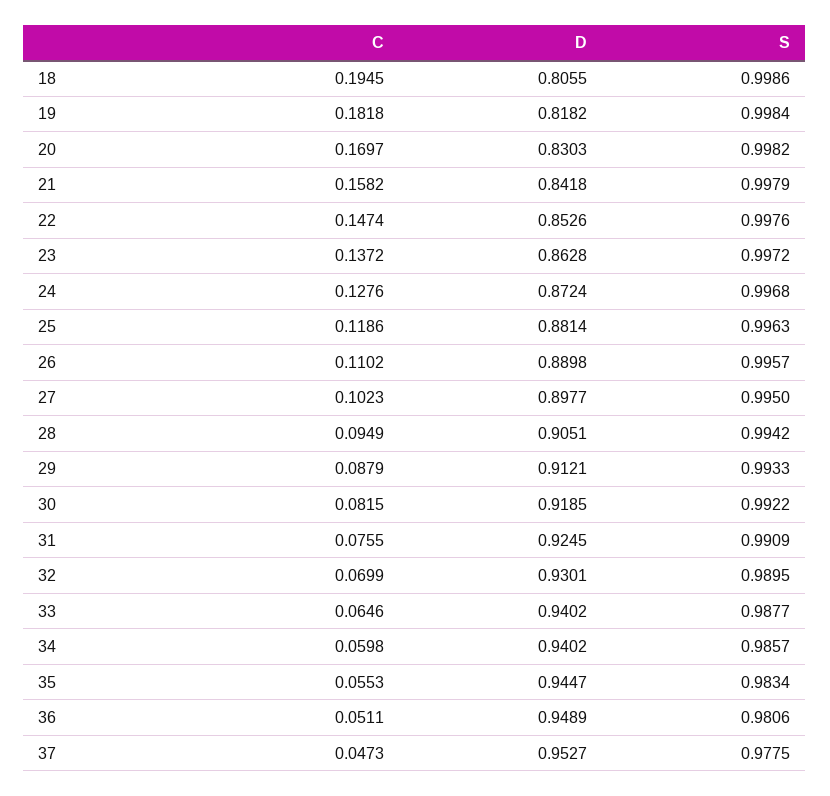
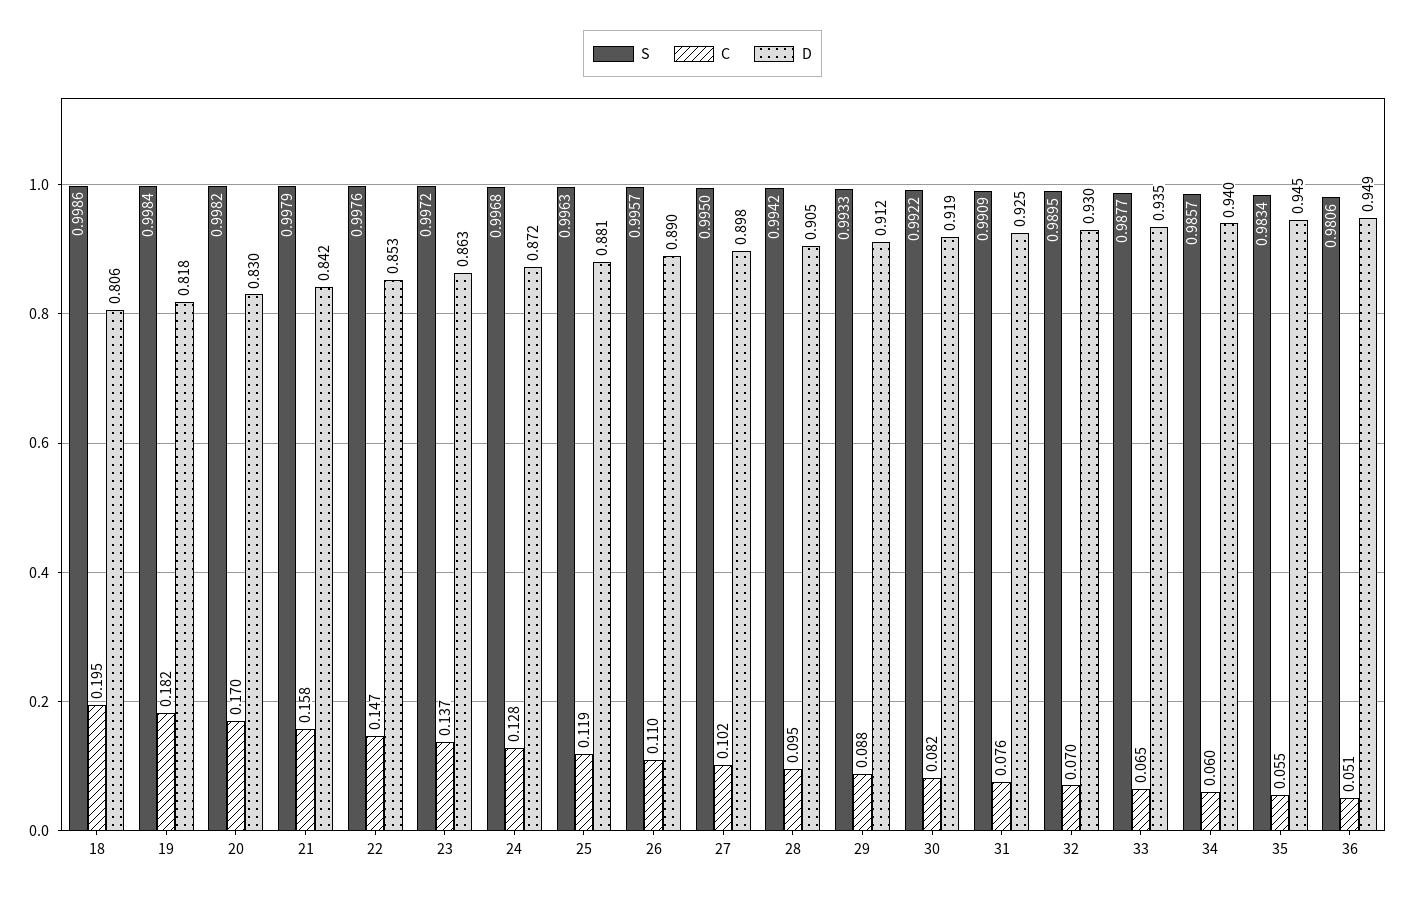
  {
    "C": {
      "18": 0.1945,
      "19": 0.1818,
      "20": 0.1697,
      "21": 0.1582,
      "22": 0.1474,
      "23": 0.1372,
      "24": 0.1276,
      "25": 0.1186,
      "26": 0.1102,
      "27": 0.1023,
      "28": 0.0949,
      "29": 0.0879,
      "30": 0.0815,
      "31": 0.0755,
      "32": 0.0699,
      "33": 0.0646,
      "34": 0.0598,
      "35": 0.0553,
-     "36": 0.0511,
+     "36": 0.0511
-     "37": 0.0473
    },
    "D": {
      "18": 0.8055,
      "19": 0.8182,
      "20": 0.8303,
      "21": 0.8418,
      "22": 0.8526,
      "23": 0.8628,
      "24": 0.8724,
      "25": 0.8814,
      "26": 0.8898,
      "27": 0.8977,
      "28": 0.9051,
      "29": 0.9121,
      "30": 0.9185,
      "31": 0.9245,
      "32": 0.9301,
-     "33": 0.9402,
+     "33": 0.935,
      "34": 0.9402,
      "35": 0.9447,
-     "36": 0.9489,
+     "36": 0.9489
-     "37": 0.9527
    },
    "S": {
      "18": 0.9986,
      "19": 0.9984,
      "20": 0.9982,
      "21": 0.9979,
      "22": 0.9976,
      "23": 0.9972,
      "24": 0.9968,
      "25": 0.9963,
      "26": 0.9957,
      "27": 0.995,
      "28": 0.9942,
      "29": 0.9933,
      "30": 0.9922,
      "31": 0.9909,
      "32": 0.9895,
      "33": 0.9877,
      "34": 0.9857,
      "35": 0.9834,
-     "36": 0.9806,
+     "36": 0.9806
-     "37": 0.9775
    }
  }

